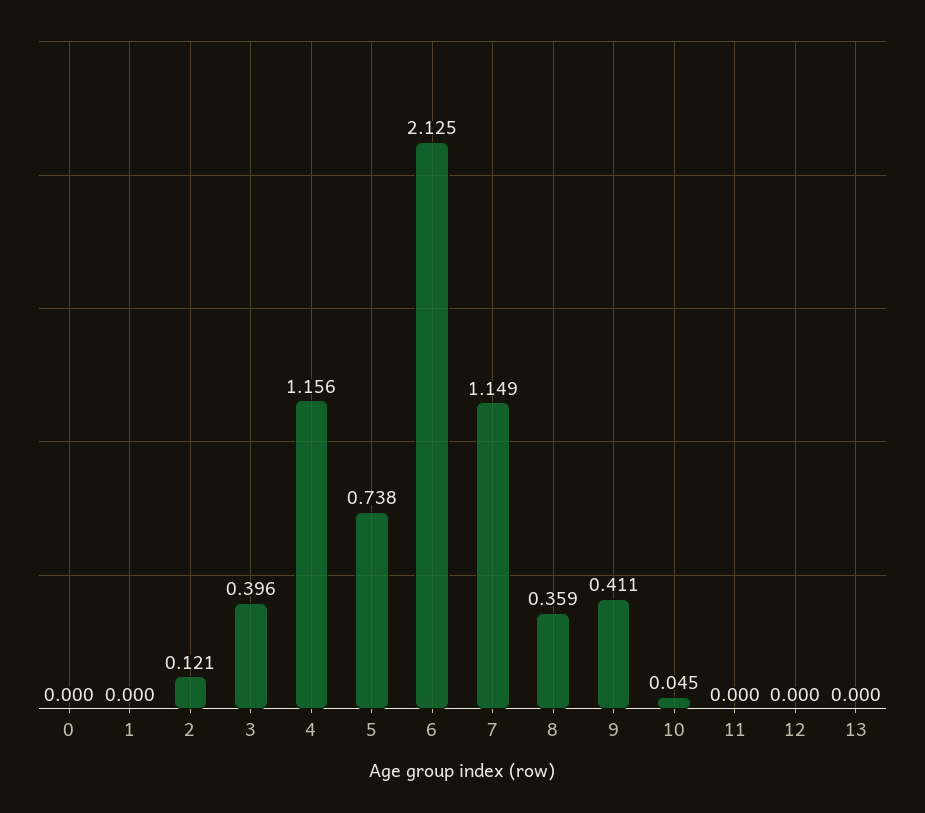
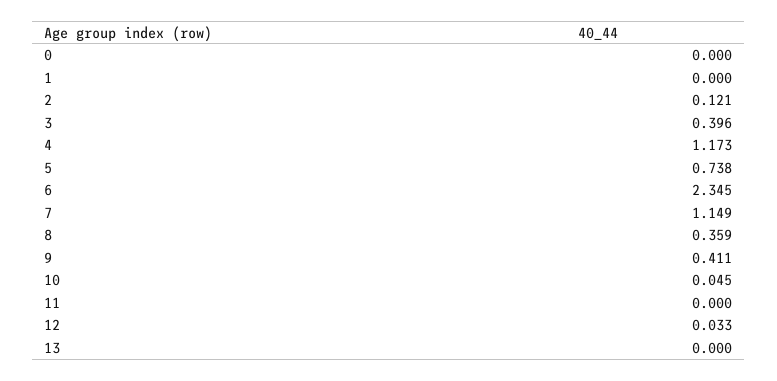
  {
    "0": 0,
    "1": 0,
    "2": 0.121,
    "3": 0.396,
-   "4": 1.156,
+   "4": 1.173,
    "5": 0.738,
-   "6": 2.125,
+   "6": 2.345,
    "7": 1.149,
    "8": 0.359,
    "9": 0.411,
    "10": 0.045,
    "11": 0,
-   "12": 0,
+   "12": 0.033,
    "13": 0
  }

